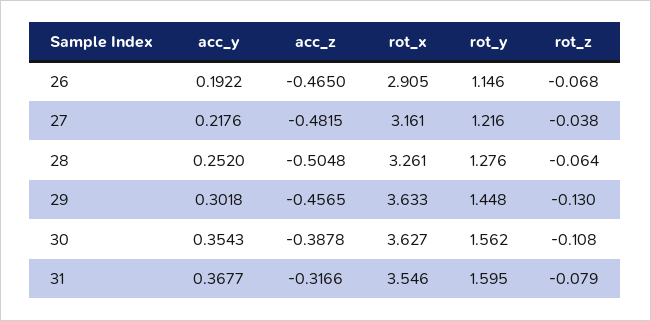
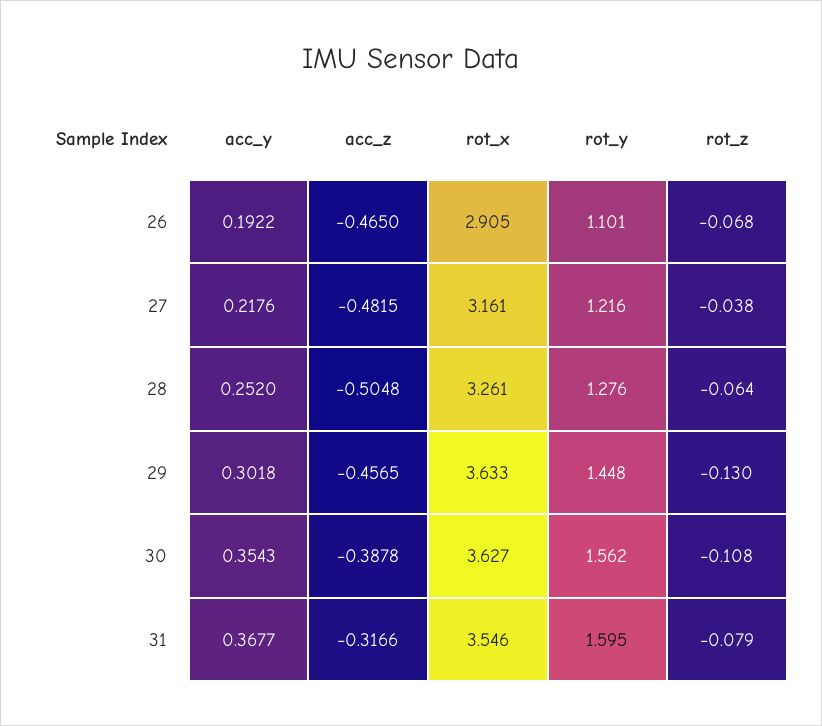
  {
    "acc_y": {
      "26": 0.1922,
      "27": 0.2176,
      "28": 0.252,
      "29": 0.3018,
      "30": 0.3543,
      "31": 0.3677
    },
    "acc_z": {
      "26": -0.465,
      "27": -0.4815,
      "28": -0.5048,
      "29": -0.4565,
      "30": -0.3878,
      "31": -0.3166
    },
    "rot_x": {
      "26": 2.905,
      "27": 3.161,
      "28": 3.261,
      "29": 3.633,
      "30": 3.627,
      "31": 3.546
    },
    "rot_y": {
-     "26": 1.146,
+     "26": 1.101,
      "27": 1.216,
      "28": 1.276,
      "29": 1.448,
      "30": 1.562,
      "31": 1.595
    },
    "rot_z": {
      "26": -0.068,
      "27": -0.038,
      "28": -0.064,
      "29": -0.13,
      "30": -0.108,
      "31": -0.079
    }
  }

